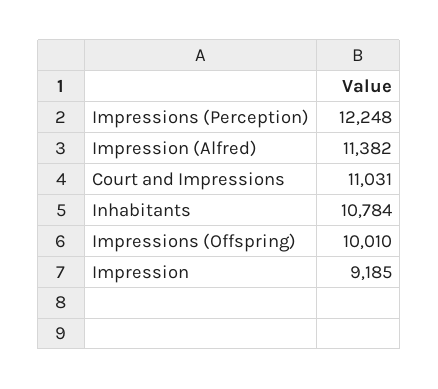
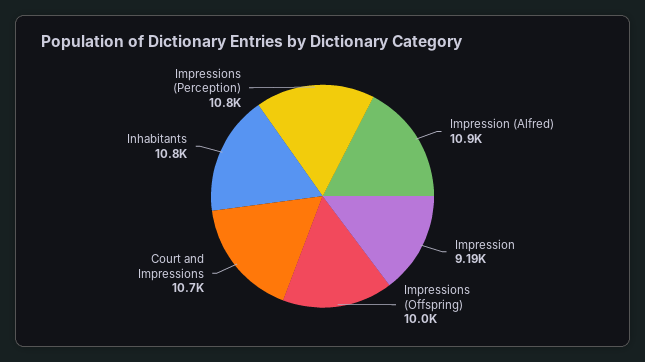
  {
-   "Impressions (Perception)": 12248,
+   "Impressions (Perception)": 10800,
-   "Impression (Alfred)": 11382,
+   "Impression (Alfred)": 10900,
-   "Court and Impressions": 11031,
+   "Court and Impressions": 10700,
    "Inhabitants": 10784,
    "Impressions (Offspring)": 10010,
    "Impression": 9185
  }

